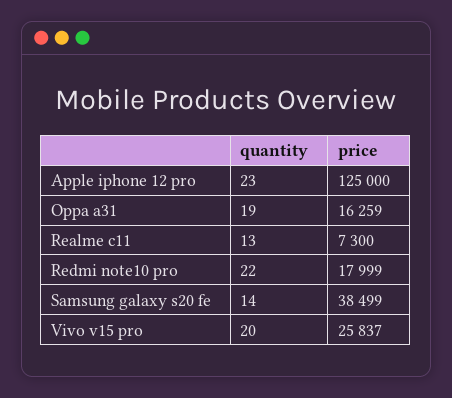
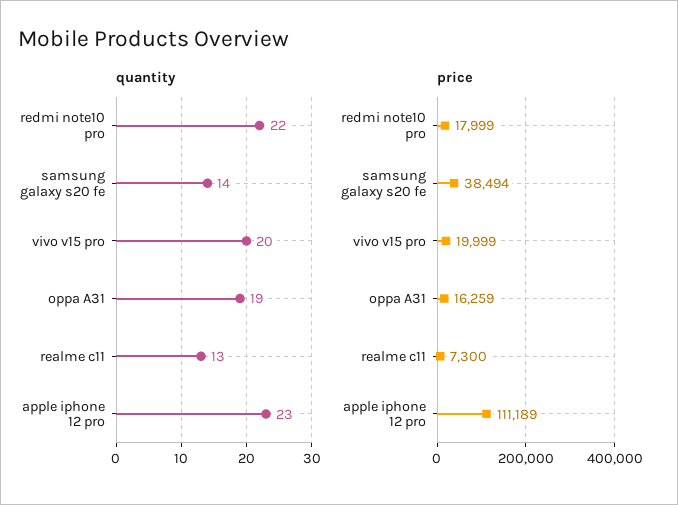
  {
    "quantity": {
      "Apple iphone 12 pro": 23,
      "Oppa a31": 19,
      "Realme c11": 13,
      "Redmi note10 pro": 22,
      "Samsung galaxy s20 fe": 14,
      "Vivo v15 pro": 20
    },
    "price": {
-     "Apple iphone 12 pro": 125000,
+     "Apple iphone 12 pro": 111189,
      "Oppa a31": 16259,
      "Realme c11": 7300,
      "Redmi note10 pro": 17999,
-     "Samsung galaxy s20 fe": 38499,
+     "Samsung galaxy s20 fe": 38494,
-     "Vivo v15 pro": 25837
+     "Vivo v15 pro": 19999
    }
  }

